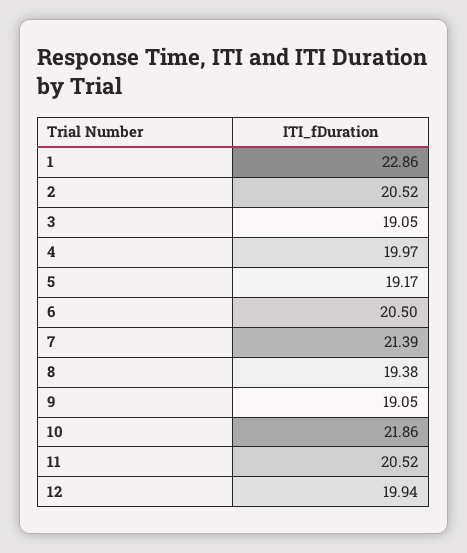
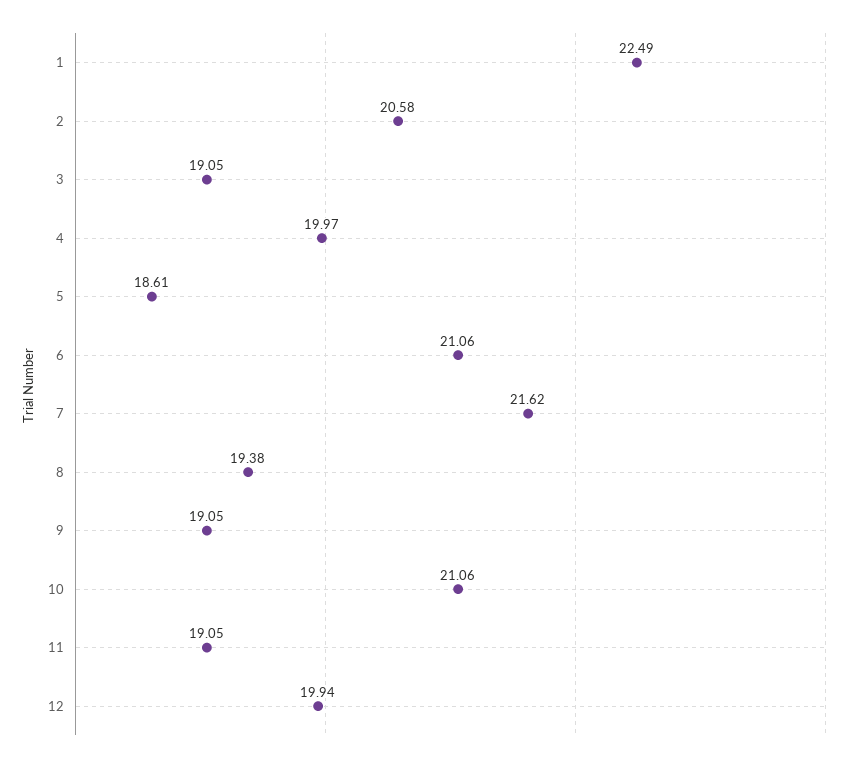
  {
-   "1": 22.86,
+   "1": 22.49,
-   "2": 20.52,
+   "2": 20.58,
    "3": 19.05,
    "4": 19.97,
-   "5": 19.17,
+   "5": 18.61,
-   "6": 20.5,
+   "6": 21.06,
-   "7": 21.39,
+   "7": 21.62,
    "8": 19.38,
    "9": 19.05,
-   "10": 21.86,
+   "10": 21.06,
-   "11": 20.52,
+   "11": 19.05,
    "12": 19.94
  }

